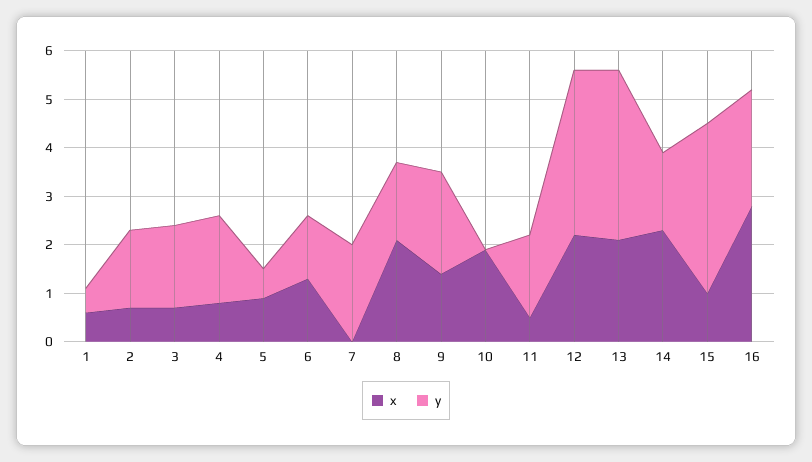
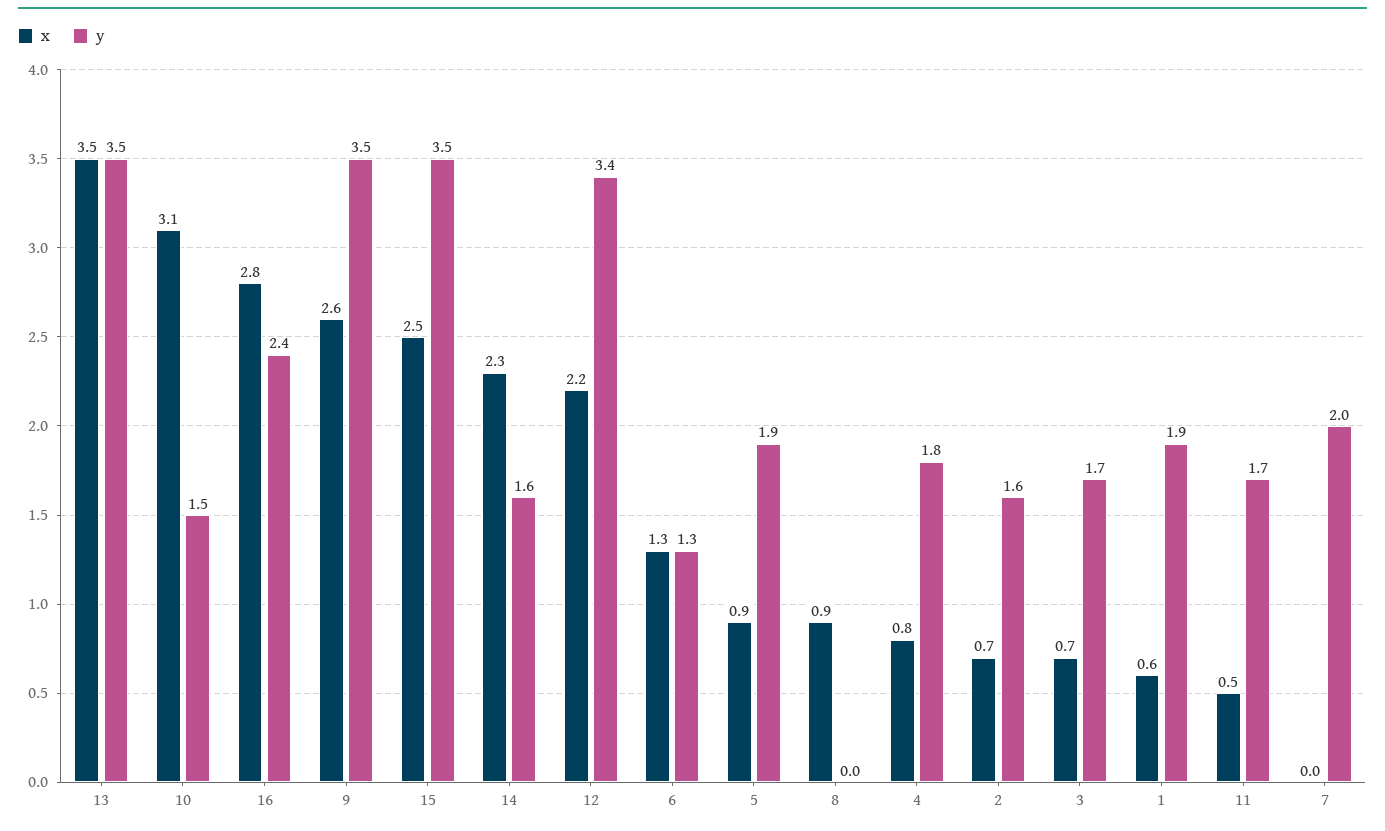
  {
    "x": {
      "1": 0.6,
      "2": 0.7,
      "3": 0.7,
      "4": 0.8,
      "5": 0.9,
      "6": 1.3,
      "7": 0,
-     "8": 2,
+     "8": 0.9,
-     "9": 1.5,
+     "9": 2.6,
-     "10": 2,
+     "10": 3.1,
      "11": 0.5,
      "12": 2.2,
-     "13": 2,
+     "13": 3.5,
      "14": 2.3,
-     "15": 1,
+     "15": 2.5,
      "16": 2.8
    },
    "y": {
-     "1": 0.5,
+     "1": 1.9,
      "2": 1.6,
      "3": 1.7,
      "4": 1.8,
-     "5": 0.5,
+     "5": 1.9,
      "6": 1.3,
      "7": 2,
-     "8": 1.5,
+     "8": 0,
-     "9": 2,
+     "9": 3.5,
-     "10": 0,
+     "10": 1.5,
      "11": 1.7,
      "12": 3.4,
      "13": 3.5,
      "14": 1.6,
      "15": 3.5,
      "16": 2.4
    }
  }

